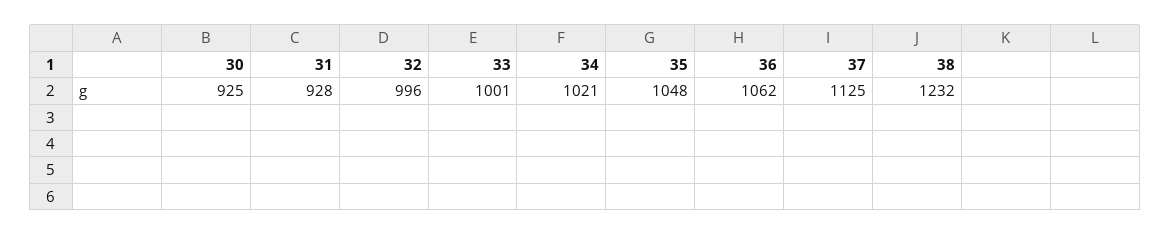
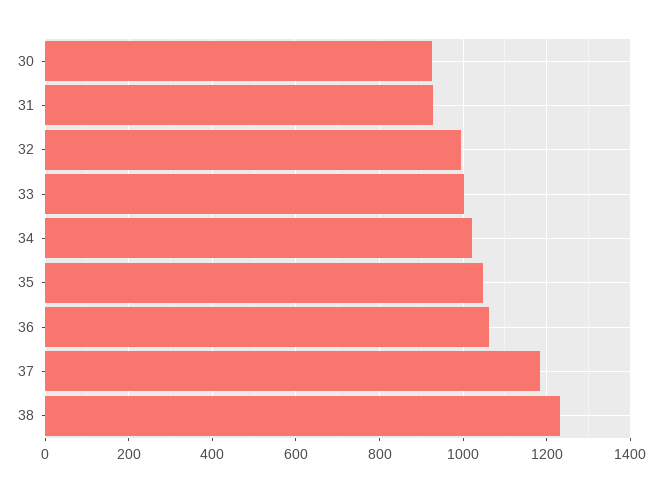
  {
    "30": 925,
    "31": 928,
    "32": 996,
    "33": 1001,
    "34": 1021,
    "35": 1048,
    "36": 1062,
-   "37": 1125,
+   "37": 1180,
    "38": 1232
  }

